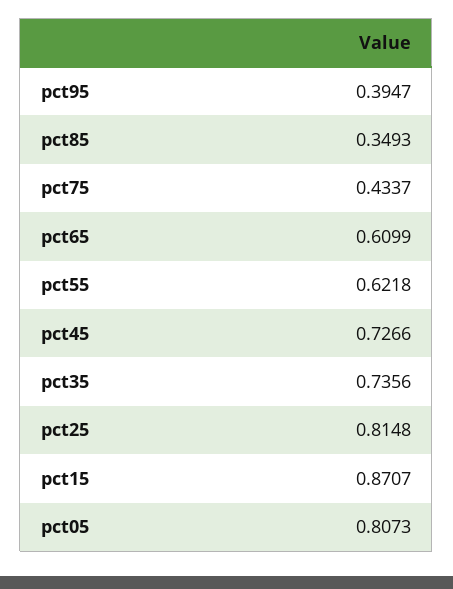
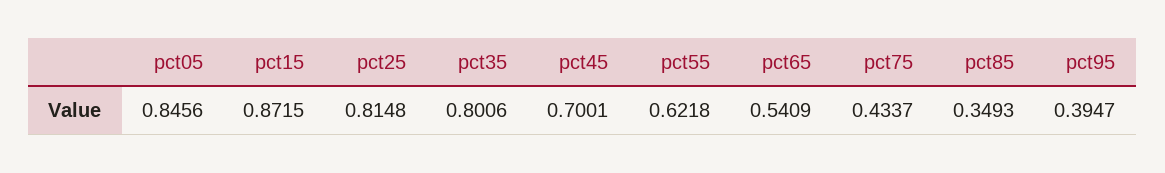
  {
    "pct95": 0.3947,
    "pct85": 0.3493,
    "pct75": 0.4337,
-   "pct65": 0.6099,
+   "pct65": 0.5409,
    "pct55": 0.6218,
-   "pct45": 0.7266,
+   "pct45": 0.7001,
-   "pct35": 0.7356,
+   "pct35": 0.8006,
    "pct25": 0.8148,
-   "pct15": 0.8707,
+   "pct15": 0.8715,
-   "pct05": 0.8073
+   "pct05": 0.8456
  }

